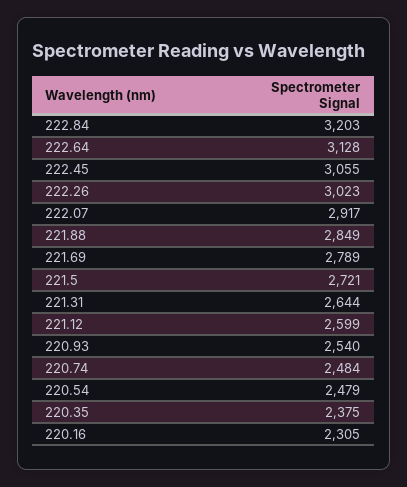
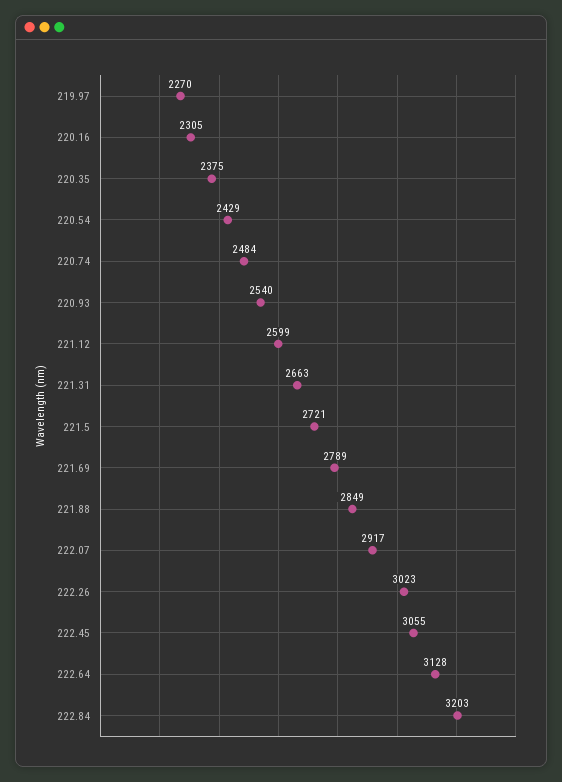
  {
    "222.84": 3203,
    "222.64": 3128,
    "222.45": 3055,
    "222.26": 3023,
    "222.07": 2917,
    "221.88": 2849,
    "221.69": 2789,
    "221.5": 2721,
-   "221.31": 2644,
+   "221.31": 2663,
    "221.12": 2599,
    "220.93": 2540,
    "220.74": 2484,
-   "220.54": 2479,
+   "220.54": 2429,
    "220.35": 2375,
-   "220.16": 2305
+   "220.16": 2305,
+   "219.97": 2270
  }

